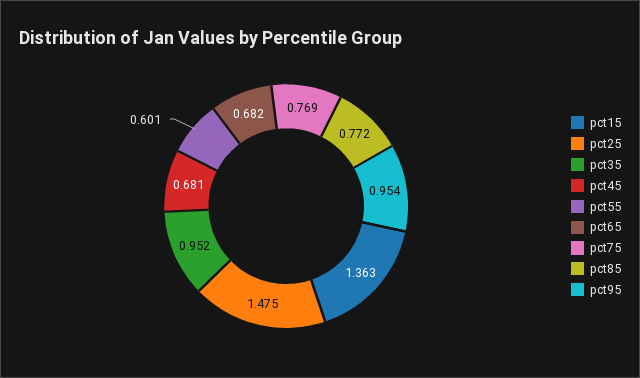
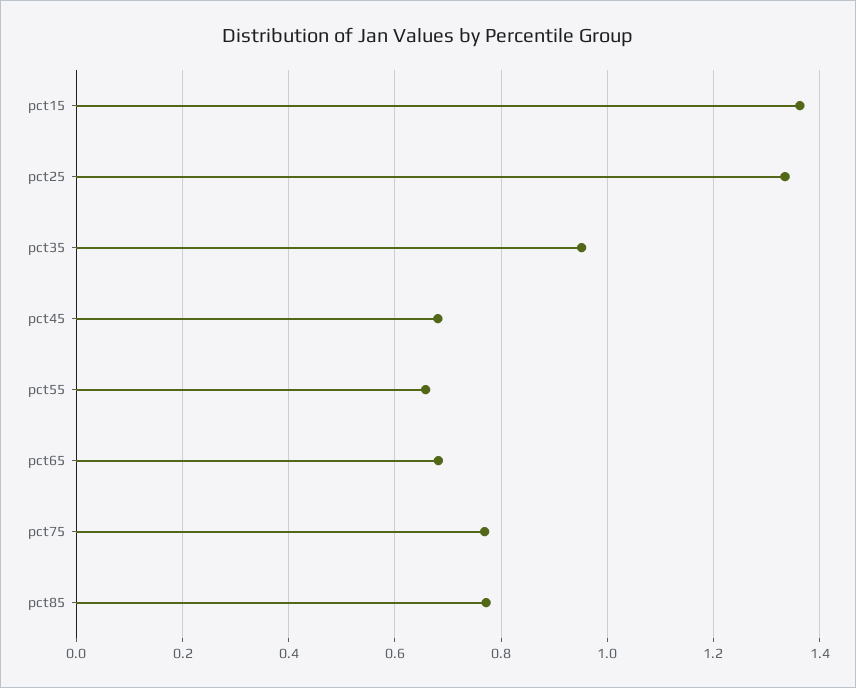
  {
    "pct15": 1.363,
-   "pct25": 1.475,
+   "pct25": 1.34,
    "pct35": 0.952,
    "pct45": 0.681,
-   "pct55": 0.601,
+   "pct55": 0.66,
    "pct65": 0.682,
    "pct75": 0.769,
-   "pct85": 0.772,
+   "pct85": 0.772
-   "pct95": 0.954
  }

